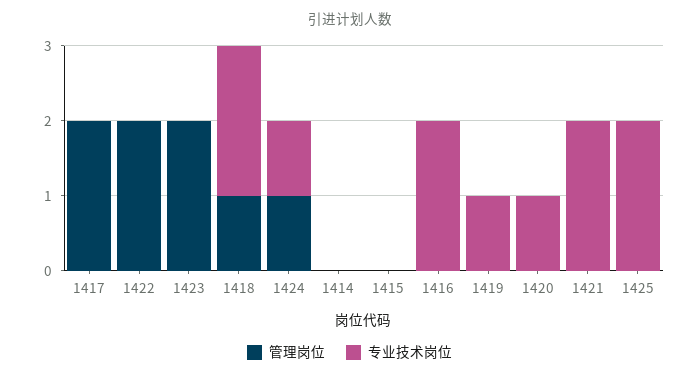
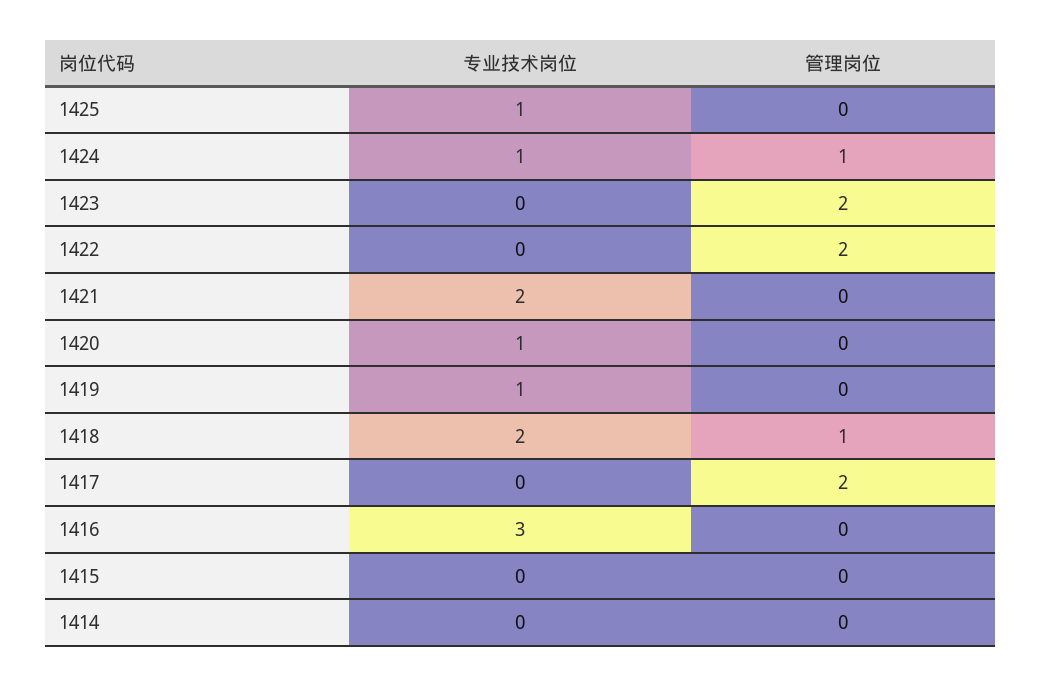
  {
    "管理岗位": {
      "1417": 2,
      "1422": 2,
      "1423": 2,
      "1418": 1,
      "1424": 1,
      "1414": 0,
      "1415": 0,
      "1416": 0,
      "1419": 0,
      "1420": 0,
      "1421": 0,
      "1425": 0
    },
    "专业技术岗位": {
      "1417": 0,
      "1422": 0,
      "1423": 0,
      "1418": 2,
      "1424": 1,
      "1414": 0,
      "1415": 0,
-     "1416": 2,
+     "1416": 3,
      "1419": 1,
      "1420": 1,
      "1421": 2,
-     "1425": 2
+     "1425": 1
    }
  }

